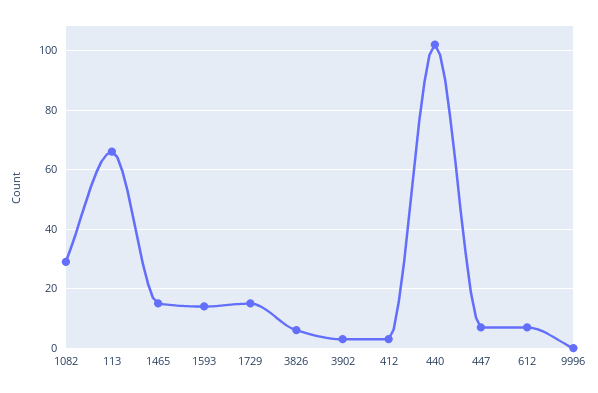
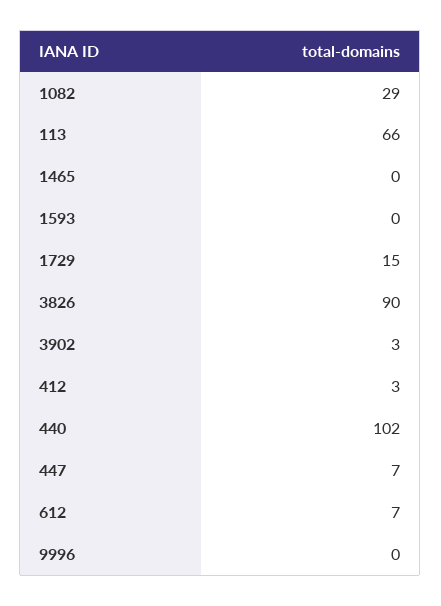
  {
    "1082": 29,
    "113": 66,
-   "1465": 15,
+   "1465": 0,
-   "1593": 15,
+   "1593": 0,
    "1729": 15,
-   "3826": 5,
+   "3826": 90,
    "3902": 3,
    "412": 3,
    "440": 102,
    "447": 7,
    "612": 7,
    "9996": 0
  }

